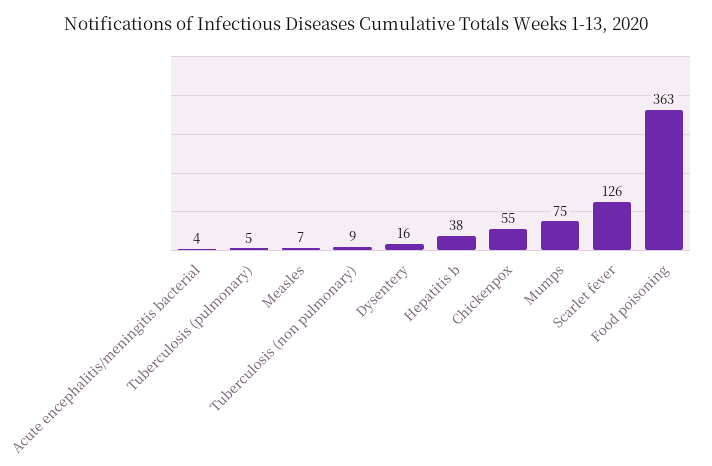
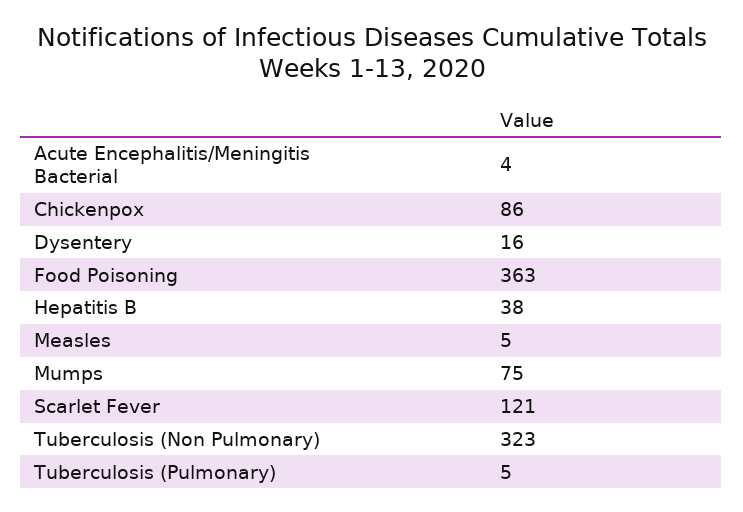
  {
    "Acute encephalitis/meningitis bacterial": 4,
    "Tuberculosis (pulmonary)": 5,
-   "Measles": 7,
+   "Measles": 5,
-   "Tuberculosis (non pulmonary)": 9,
+   "Tuberculosis (non pulmonary)": 323,
    "Dysentery": 16,
    "Hepatitis b": 38,
-   "Chickenpox": 55,
+   "Chickenpox": 86,
    "Mumps": 75,
-   "Scarlet fever": 126,
+   "Scarlet fever": 121,
    "Food poisoning": 363
  }

